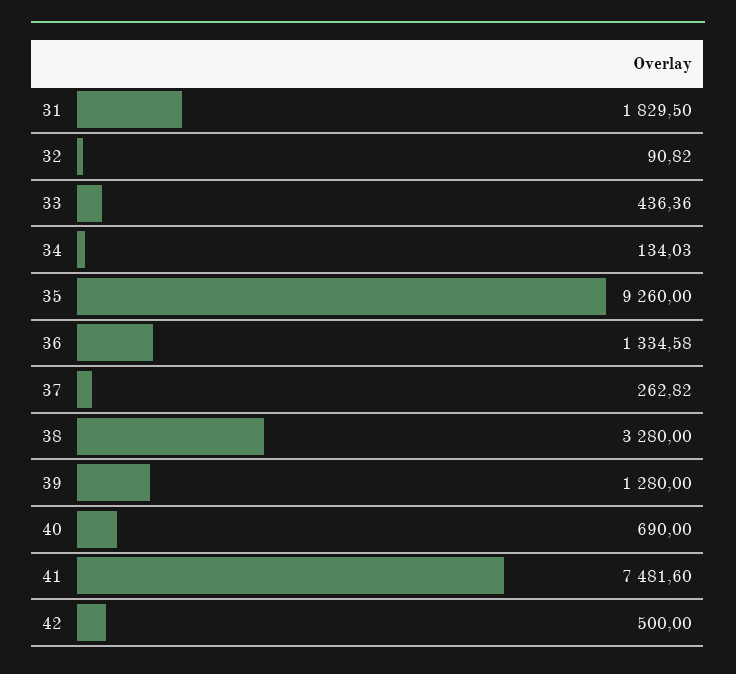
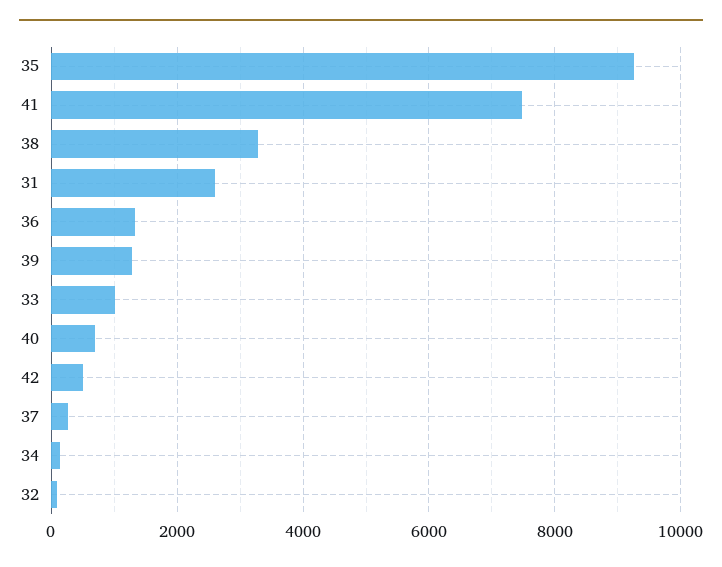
  {
-   "31": 1829.5,
+   "31": 2600,
    "32": 90.82,
-   "33": 436.36,
+   "33": 1000,
    "34": 134.03,
    "35": 9260,
    "36": 1334.58,
    "37": 262.82,
    "38": 3280,
    "39": 1280,
    "40": 690,
    "41": 7481.6,
    "42": 500
  }

